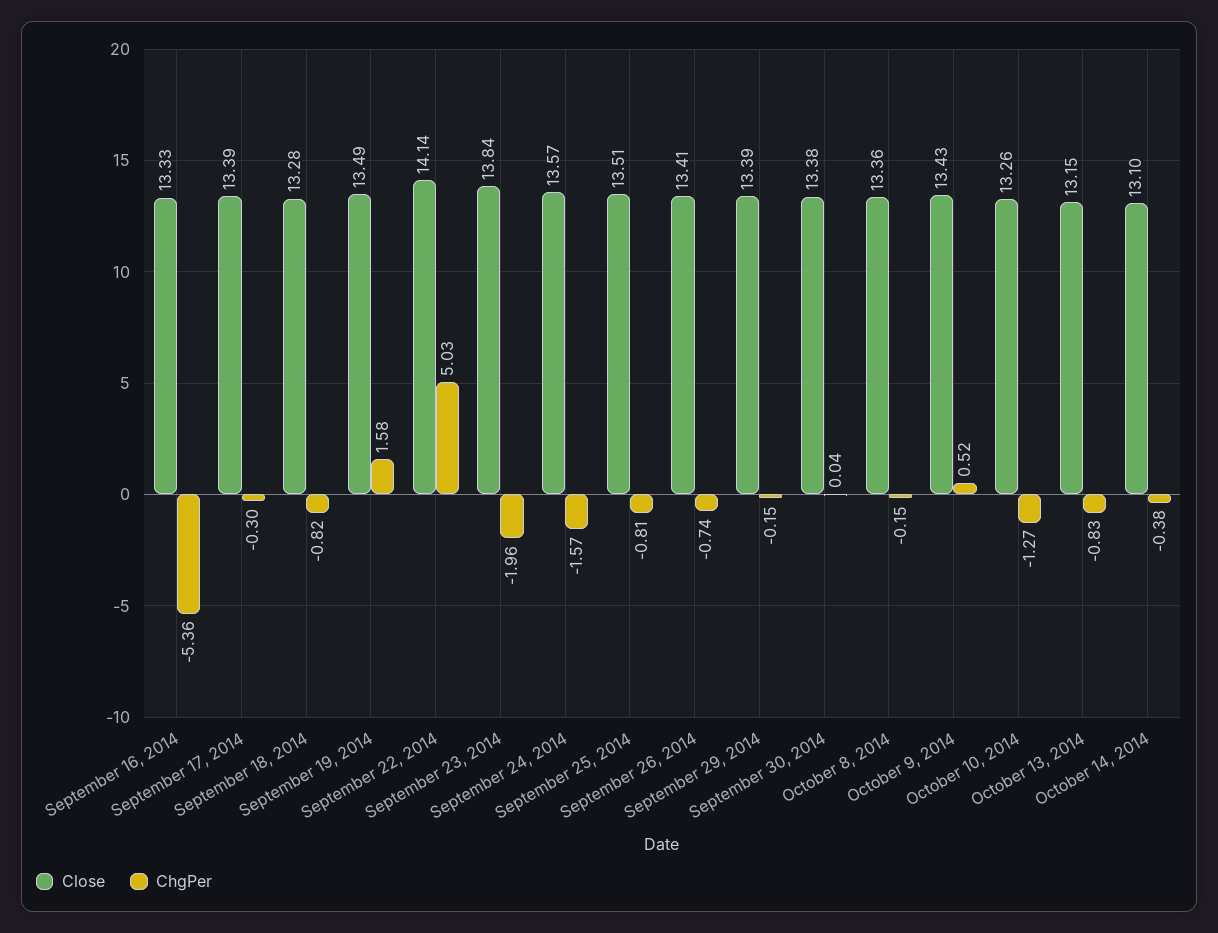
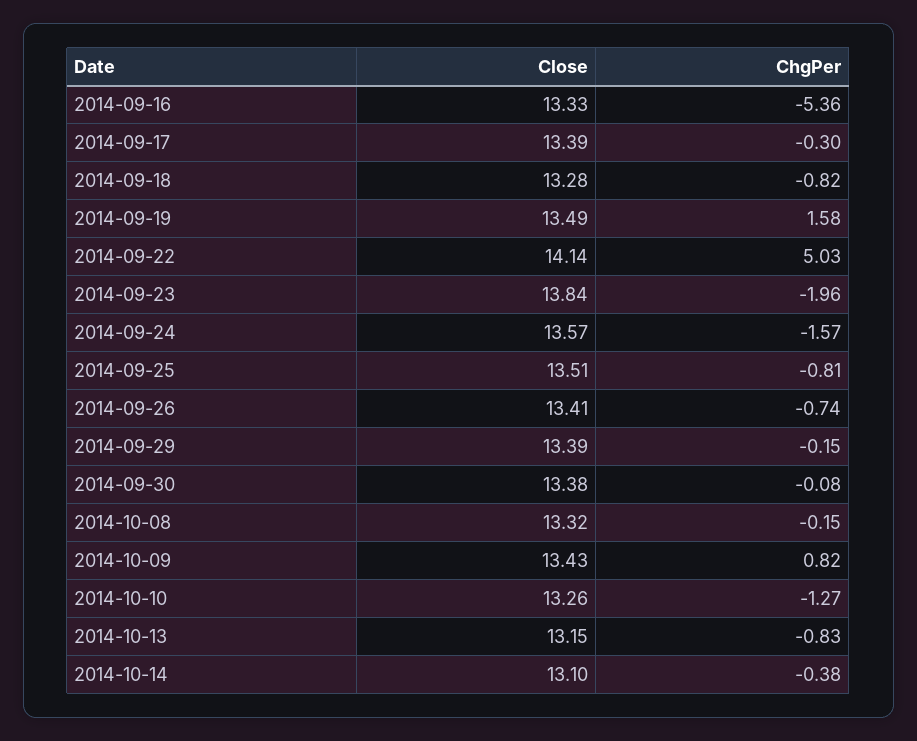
  {
    "Close": {
      "September 16, 2014": 13.33,
      "September 17, 2014": 13.39,
      "September 18, 2014": 13.28,
      "September 19, 2014": 13.49,
      "September 22, 2014": 14.14,
      "September 23, 2014": 13.84,
      "September 24, 2014": 13.57,
      "September 25, 2014": 13.51,
      "September 26, 2014": 13.41,
      "September 29, 2014": 13.39,
      "September 30, 2014": 13.38,
-     "October 8, 2014": 13.36,
+     "October 8, 2014": 13.32,
      "October 9, 2014": 13.43,
      "October 10, 2014": 13.26,
      "October 13, 2014": 13.15,
      "October 14, 2014": 13.1
    },
    "ChgPer": {
      "September 16, 2014": -5.36,
      "September 17, 2014": -0.3,
      "September 18, 2014": -0.82,
      "September 19, 2014": 1.58,
      "September 22, 2014": 5.03,
      "September 23, 2014": -1.96,
      "September 24, 2014": -1.57,
      "September 25, 2014": -0.81,
      "September 26, 2014": -0.74,
      "September 29, 2014": -0.15,
-     "September 30, 2014": 0.04,
+     "September 30, 2014": -0.08,
      "October 8, 2014": -0.15,
-     "October 9, 2014": 0.52,
+     "October 9, 2014": 0.82,
      "October 10, 2014": -1.27,
      "October 13, 2014": -0.83,
      "October 14, 2014": -0.38
    }
  }

